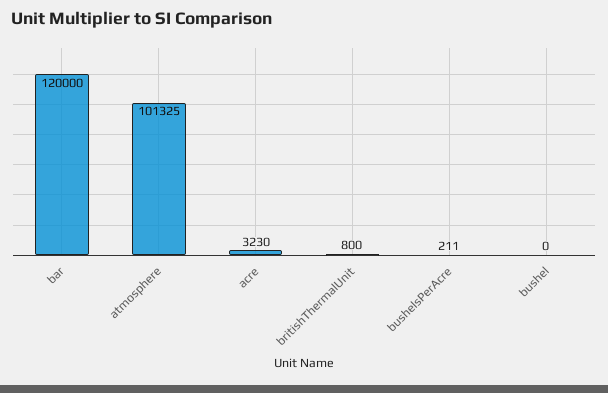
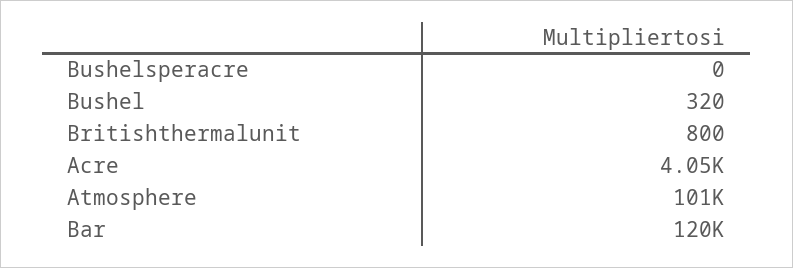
  {
    "bar": 120000,
    "atmosphere": 101325,
-   "acre": 3230,
+   "acre": 4050,
    "britishThermalUnit": 800,
-   "bushelsPerAcre": 211,
+   "bushelsPerAcre": 0,
-   "bushel": 0
+   "bushel": 320
  }

